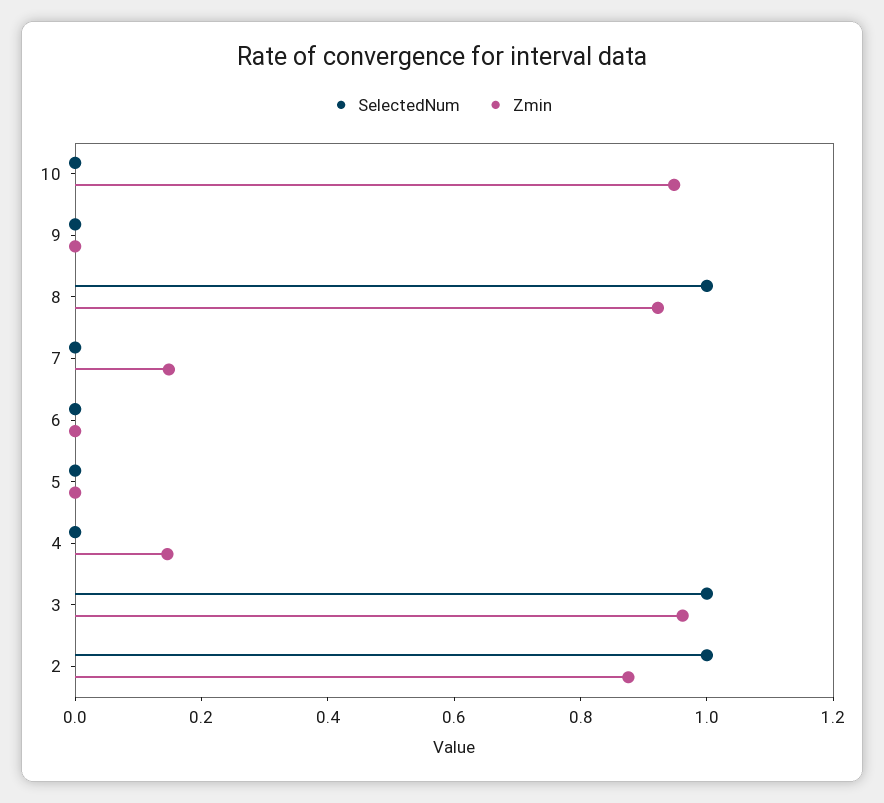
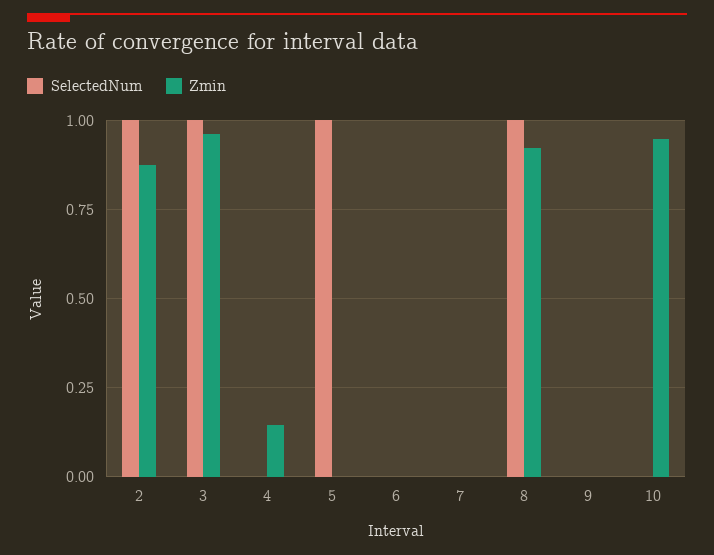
  {
    "SelectedNum": {
      "10": 0,
      "9": 0,
      "8": 1,
      "7": 0,
      "6": 0,
-     "5": 0,
+     "5": 1,
      "4": 0,
      "3": 1,
      "2": 1
    },
    "Zmin": {
      "10": 0.95,
      "9": 0,
      "8": 0.925,
-     "7": 0.15,
+     "7": 0,
      "6": 0,
      "5": 0,
      "4": 0.15,
      "3": 0.95,
      "2": 0.875
    }
  }

